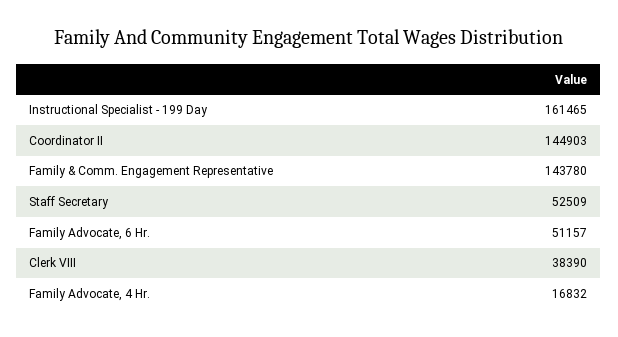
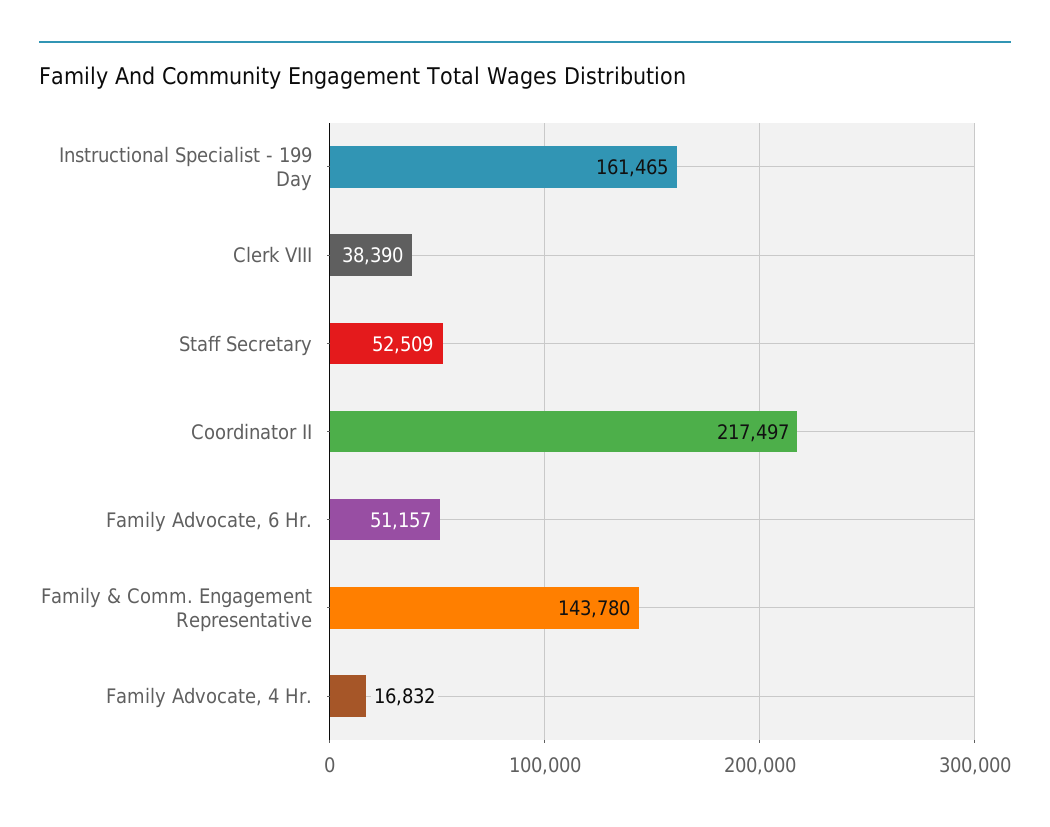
  {
    "Instructional Specialist - 199 Day": 161465,
-   "Coordinator II": 144903,
+   "Coordinator II": 217497,
    "Family & Comm. Engagement Representative": 143780,
    "Staff Secretary": 52509,
    "Family Advocate, 6 Hr.": 51157,
    "Clerk VIII": 38390,
    "Family Advocate, 4 Hr.": 16832
  }

